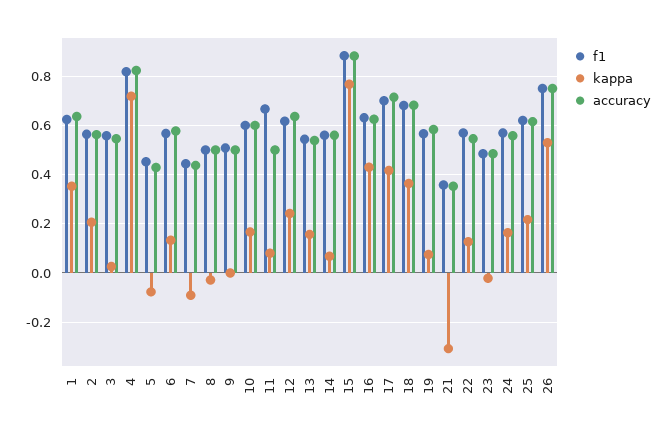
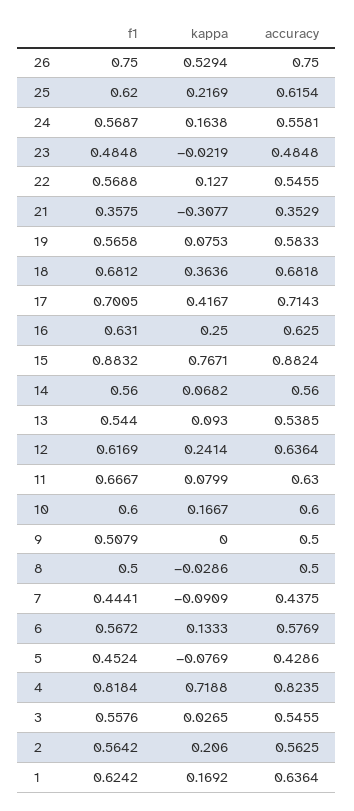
  {
    "f1": {
      "1": 0.6242,
      "2": 0.5642,
      "3": 0.5576,
      "4": 0.8184,
      "5": 0.4524,
      "6": 0.5672,
      "7": 0.4441,
      "8": 0.5,
      "9": 0.5079,
      "10": 0.6,
      "11": 0.6667,
      "12": 0.6169,
      "13": 0.544,
      "14": 0.56,
      "15": 0.8832,
      "16": 0.631,
      "17": 0.7005,
      "18": 0.6812,
      "19": 0.5658,
      "21": 0.3575,
      "22": 0.5688,
      "23": 0.4848,
      "24": 0.5687,
      "25": 0.62,
      "26": 0.75
    },
    "kappa": {
-     "1": 0.35,
+     "1": 0.1692,
      "2": 0.206,
      "3": 0.0265,
      "4": 0.7188,
      "5": -0.0769,
      "6": 0.1333,
      "7": -0.0909,
      "8": -0.0286,
      "9": 0,
      "10": 0.1667,
      "11": 0.0799,
      "12": 0.2414,
-     "13": 0.15,
+     "13": 0.093,
      "14": 0.0682,
      "15": 0.7671,
-     "16": 0.425,
+     "16": 0.25,
      "17": 0.4167,
      "18": 0.3636,
      "19": 0.0753,
      "21": -0.3077,
      "22": 0.127,
      "23": -0.0219,
      "24": 0.1638,
      "25": 0.2169,
      "26": 0.5294
    },
    "accuracy": {
      "1": 0.6364,
      "2": 0.5625,
      "3": 0.5455,
      "4": 0.8235,
      "5": 0.4286,
      "6": 0.5769,
      "7": 0.4375,
      "8": 0.5,
      "9": 0.5,
      "10": 0.6,
-     "11": 0.5,
+     "11": 0.63,
      "12": 0.6364,
      "13": 0.5385,
      "14": 0.56,
      "15": 0.8824,
      "16": 0.625,
      "17": 0.7143,
      "18": 0.6818,
      "19": 0.5833,
      "21": 0.3529,
      "22": 0.5455,
      "23": 0.4848,
      "24": 0.5581,
      "25": 0.6154,
      "26": 0.75
    }
  }

